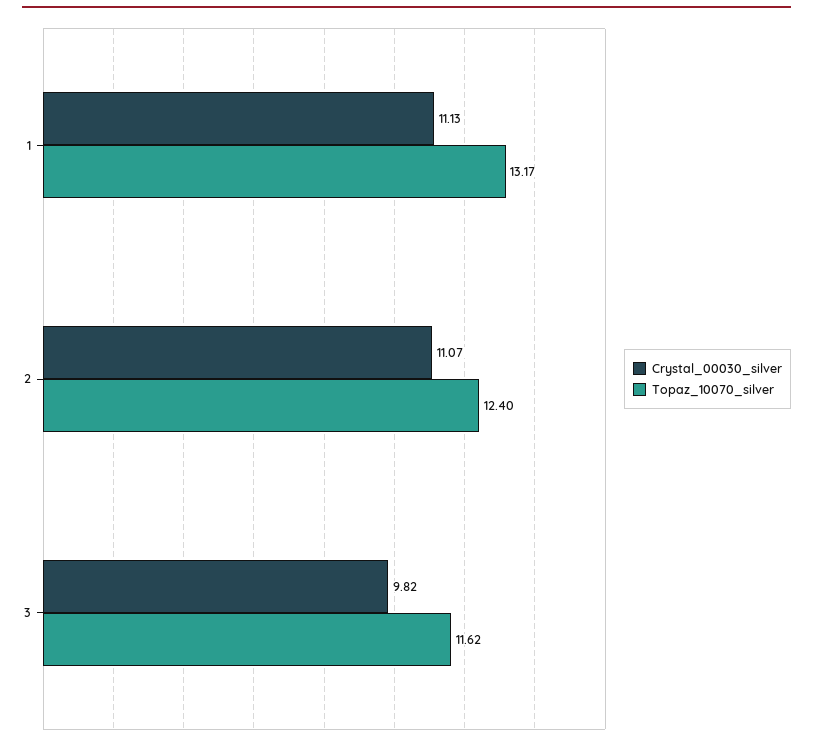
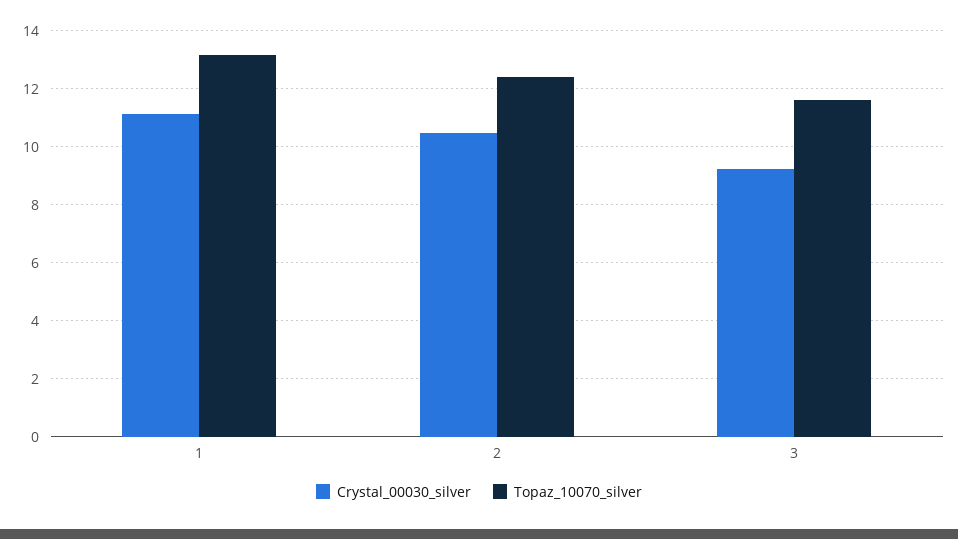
  {
    "Crystal_00030_silver": {
      "1": 11.13,
-     "2": 11.07,
+     "2": 10.5,
-     "3": 9.82
+     "3": 9.25
    },
    "Topaz_10070_silver": {
      "1": 13.17,
      "2": 12.4,
      "3": 11.62
    }
  }

